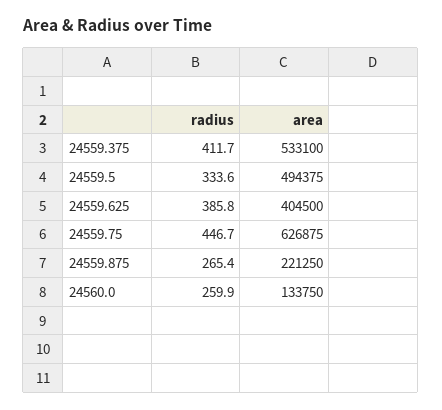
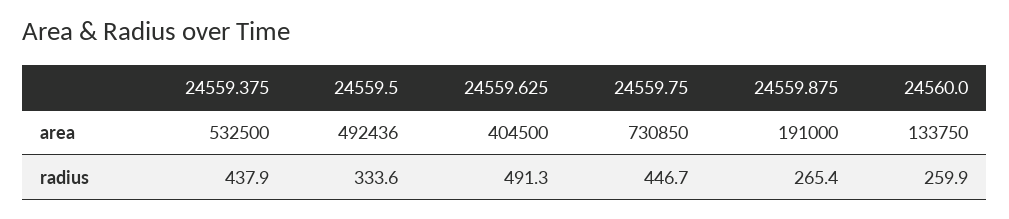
  {
    "radius": {
-     "24559.375": 411.7,
+     "24559.375": 437.9,
      "24559.5": 333.6,
-     "24559.625": 385.8,
+     "24559.625": 491.3,
      "24559.75": 446.7,
      "24559.875": 265.4,
      "24560.0": 259.9
    },
    "area": {
-     "24559.375": 533100,
+     "24559.375": 532500,
-     "24559.5": 494375,
+     "24559.5": 492436,
      "24559.625": 404500,
-     "24559.75": 626875,
+     "24559.75": 730850,
-     "24559.875": 221250,
+     "24559.875": 191000,
      "24560.0": 133750
    }
  }

